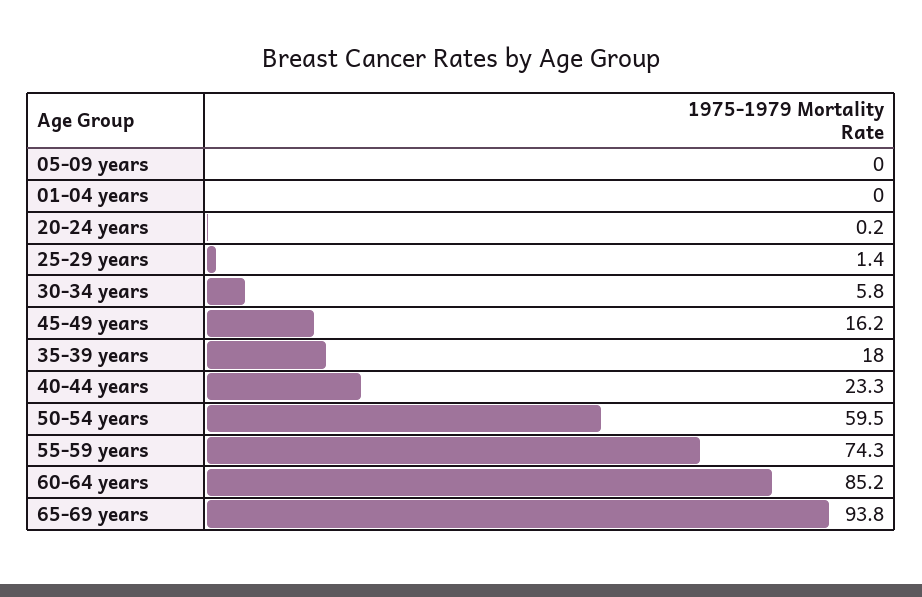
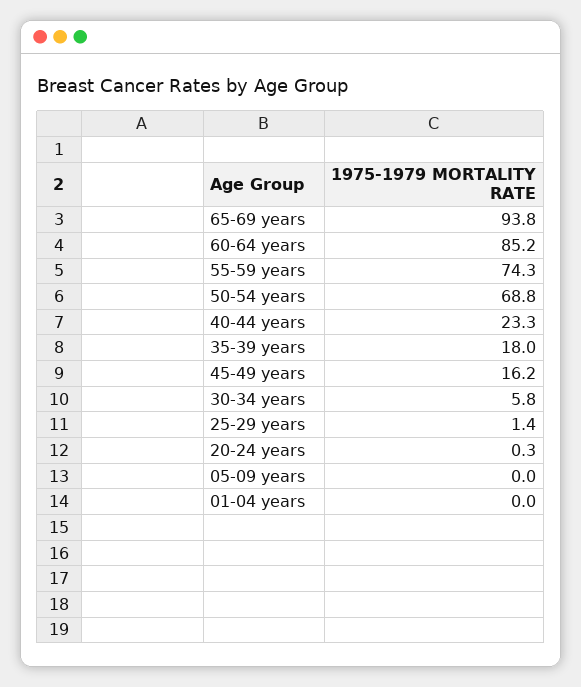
  {
    "05-09 years": 0,
    "01-04 years": 0,
-   "20-24 years": 0.2,
+   "20-24 years": 0.3,
    "25-29 years": 1.4,
    "30-34 years": 5.8,
    "45-49 years": 16.2,
    "35-39 years": 18,
    "40-44 years": 23.3,
-   "50-54 years": 59.5,
+   "50-54 years": 68.8,
    "55-59 years": 74.3,
    "60-64 years": 85.2,
    "65-69 years": 93.8
  }

